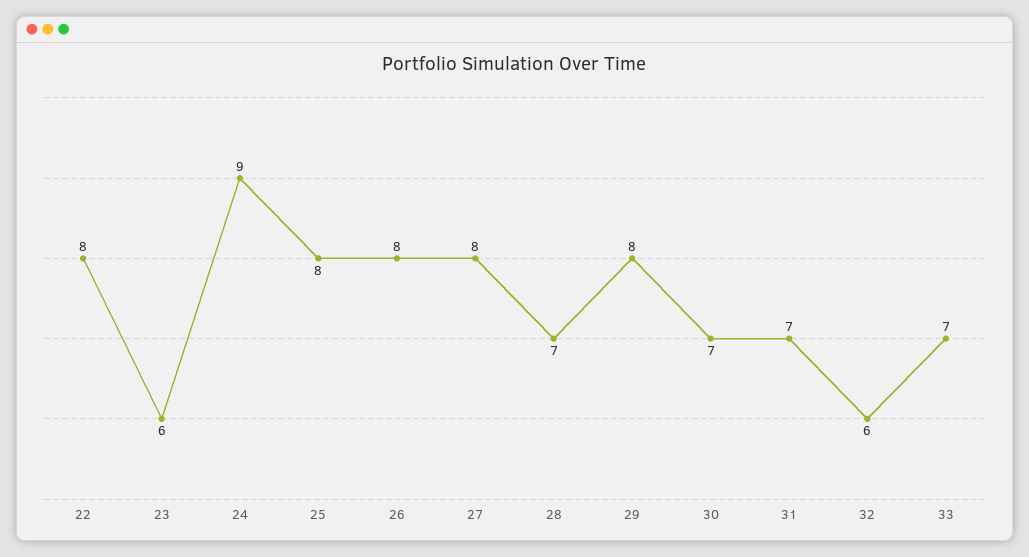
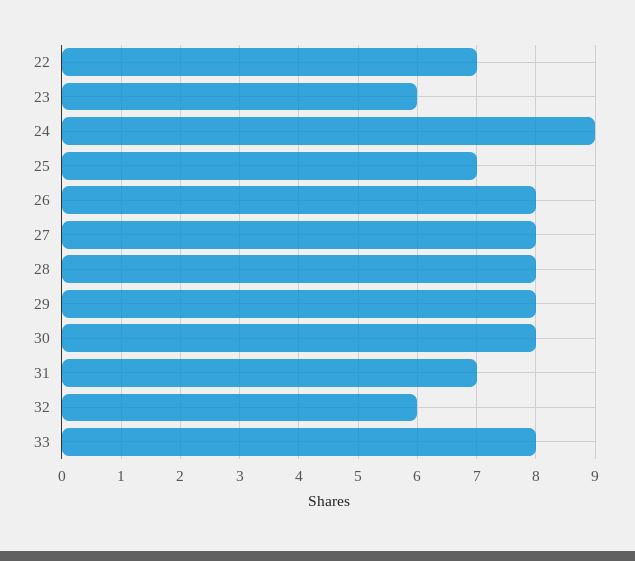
  {
-   "22": 8,
+   "22": 7,
    "23": 6,
    "24": 9,
-   "25": 8,
+   "25": 7,
    "26": 8,
    "27": 8,
-   "28": 7,
+   "28": 8,
    "29": 8,
-   "30": 7,
+   "30": 8,
    "31": 7,
    "32": 6,
-   "33": 7
+   "33": 8
  }

